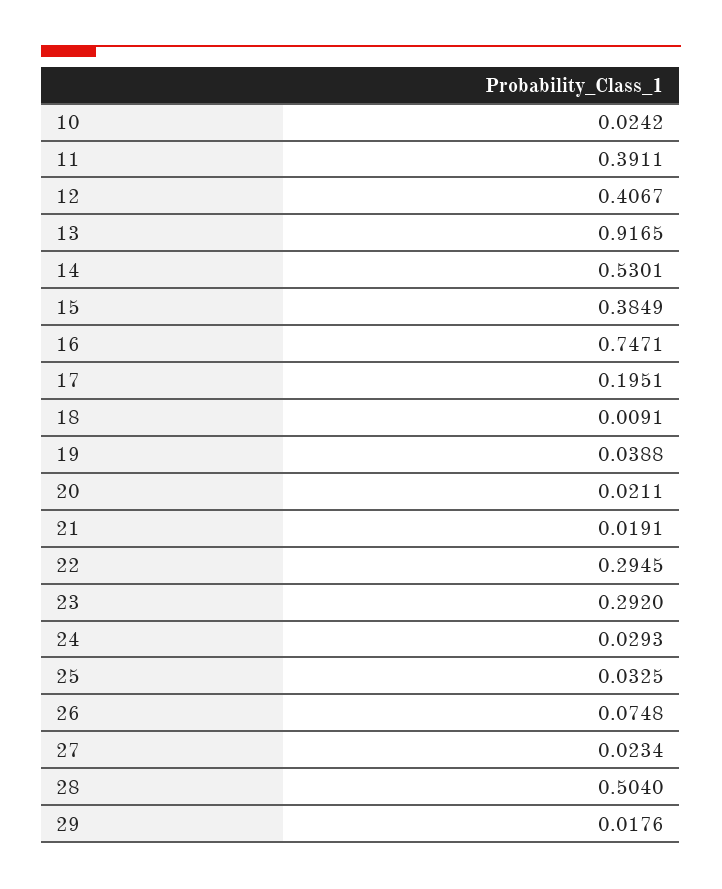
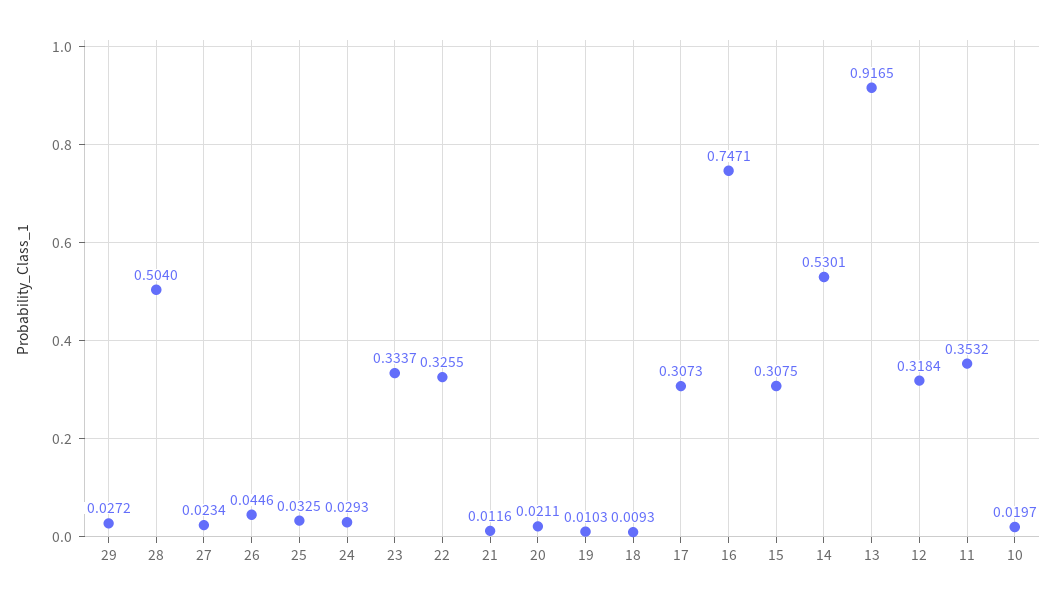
  {
-   "10": 0.0242,
+   "10": 0.0197,
-   "11": 0.3911,
+   "11": 0.3532,
-   "12": 0.4067,
+   "12": 0.3184,
    "13": 0.9165,
    "14": 0.5301,
-   "15": 0.3849,
+   "15": 0.3075,
    "16": 0.7471,
-   "17": 0.1951,
+   "17": 0.3073,
-   "18": 0.0091,
+   "18": 0.0093,
-   "19": 0.0388,
+   "19": 0.0103,
    "20": 0.0211,
-   "21": 0.0191,
+   "21": 0.0116,
-   "22": 0.2945,
+   "22": 0.3255,
-   "23": 0.292,
+   "23": 0.3337,
    "24": 0.0293,
    "25": 0.0325,
-   "26": 0.0748,
+   "26": 0.0446,
    "27": 0.0234,
    "28": 0.504,
-   "29": 0.0176
+   "29": 0.0272
  }

